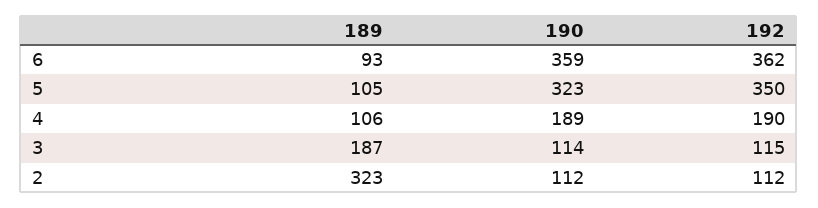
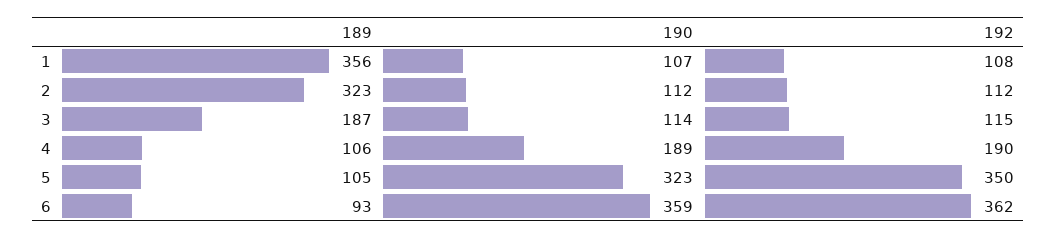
  {
    "189": {
      "6": 93,
      "5": 105,
      "4": 106,
      "3": 187,
-     "2": 323
+     "2": 323,
+     "1": 356
    },
    "190": {
      "6": 359,
      "5": 323,
      "4": 189,
      "3": 114,
-     "2": 112
+     "2": 112,
+     "1": 107
    },
    "192": {
      "6": 362,
      "5": 350,
      "4": 190,
      "3": 115,
-     "2": 112
+     "2": 112,
+     "1": 108
    }
  }

